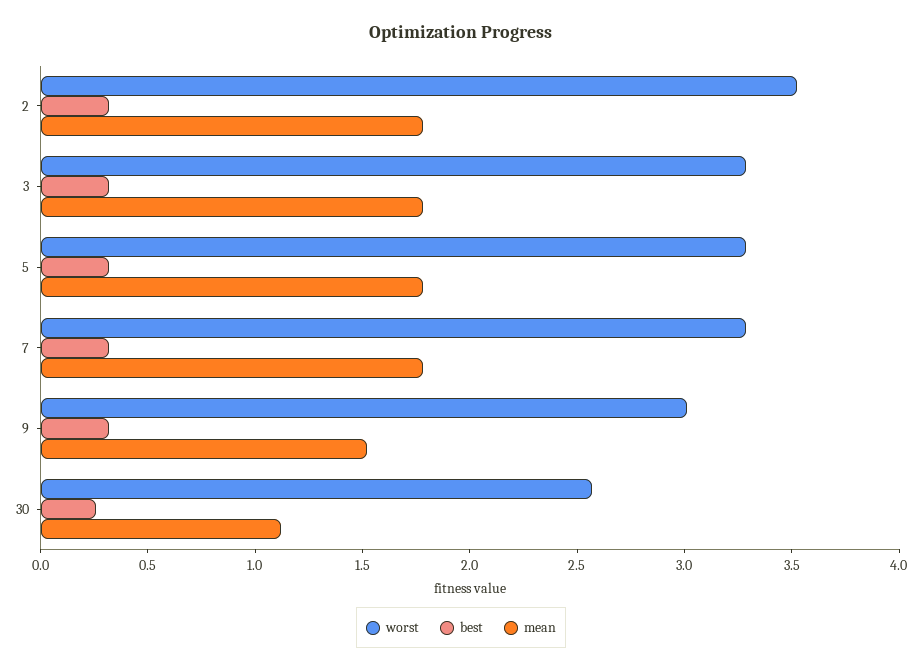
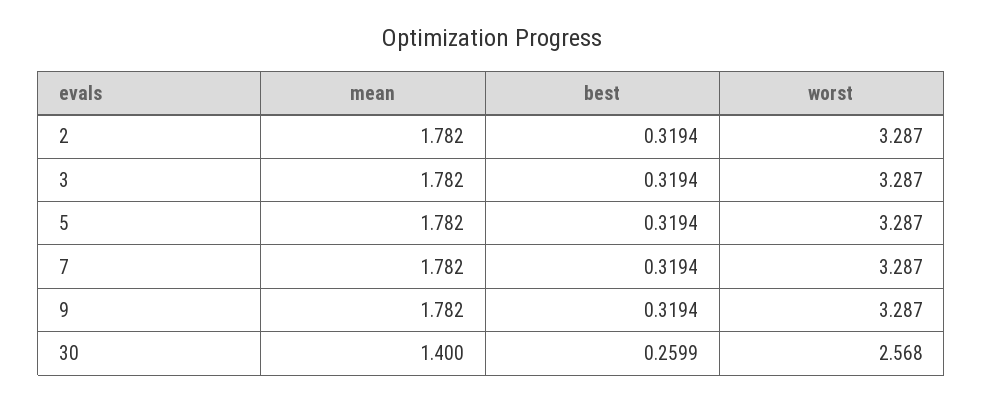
  {
    "worst": {
-     "2": 3.5,
+     "2": 3.287,
      "3": 3.287,
      "5": 3.287,
      "7": 3.287,
-     "9": 3,
+     "9": 3.287,
      "30": 2.568
    },
    "best": {
      "2": 0.3194,
      "3": 0.3194,
      "5": 0.3194,
      "7": 0.3194,
      "9": 0.3194,
      "30": 0.2599
    },
    "mean": {
      "2": 1.782,
      "3": 1.782,
      "5": 1.782,
      "7": 1.782,
-     "9": 1.5,
+     "9": 1.782,
-     "30": 1.1
+     "30": 1.4
    }
  }

